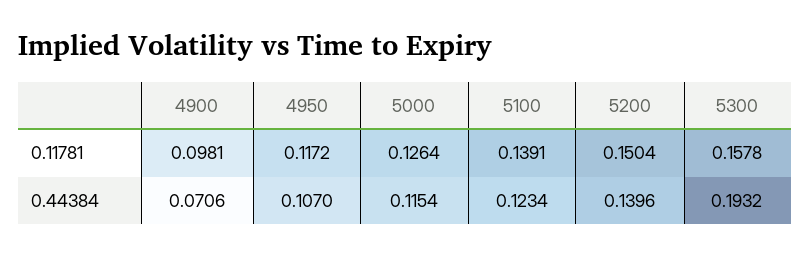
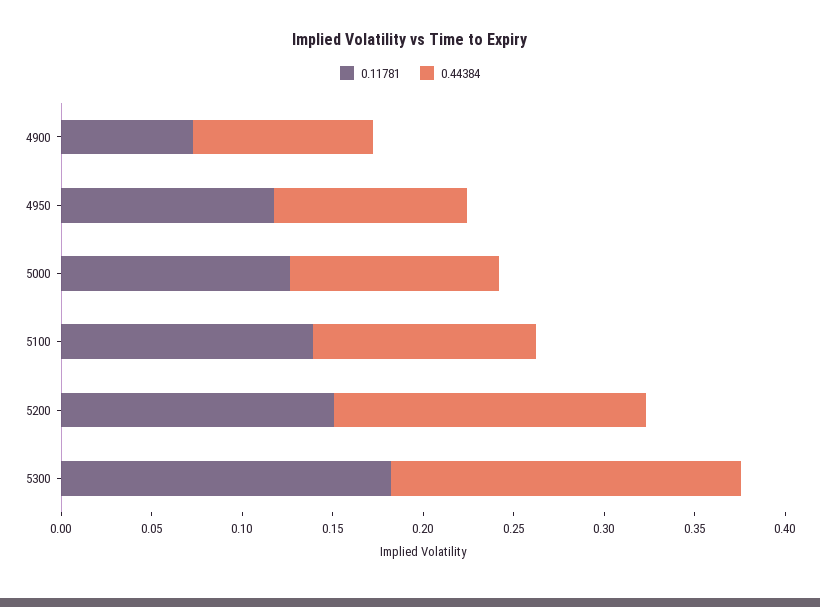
  {
    "0.11781": {
-     "4900": 0.0981,
+     "4900": 0.07,
      "4950": 0.1172,
      "5000": 0.1264,
      "5100": 0.1391,
      "5200": 0.1504,
-     "5300": 0.1578
+     "5300": 0.18
    },
    "0.44384": {
-     "4900": 0.0706,
+     "4900": 0.1,
      "4950": 0.107,
      "5000": 0.1154,
      "5100": 0.1234,
-     "5200": 0.1396,
+     "5200": 0.17,
      "5300": 0.1932
    }
  }

